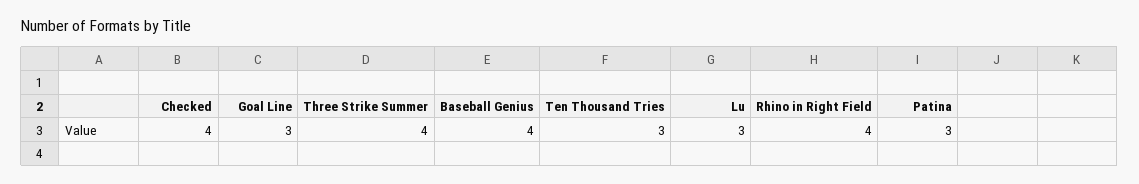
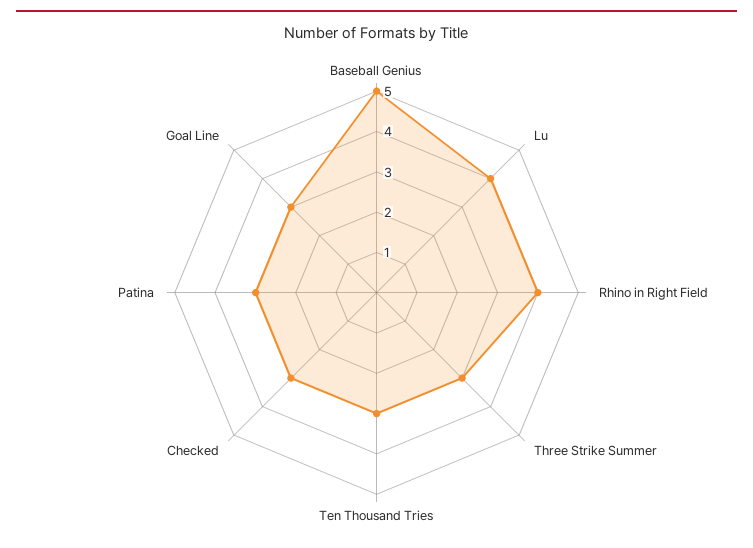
  {
-   "Checked": 4,
+   "Checked": 3,
    "Goal Line": 3,
-   "Three Strike Summer": 4,
+   "Three Strike Summer": 3,
-   "Baseball Genius": 4,
+   "Baseball Genius": 5,
    "Ten Thousand Tries": 3,
-   "Lu": 3,
+   "Lu": 4,
    "Rhino in Right Field": 4,
    "Patina": 3
  }

